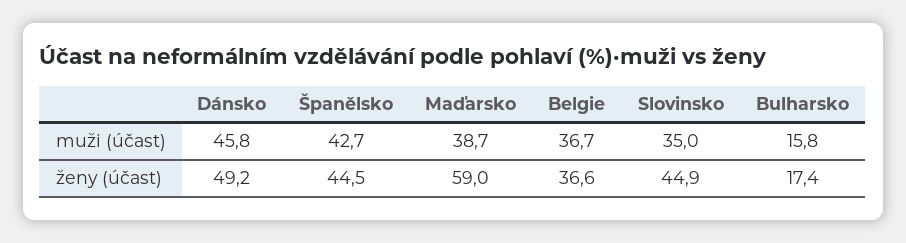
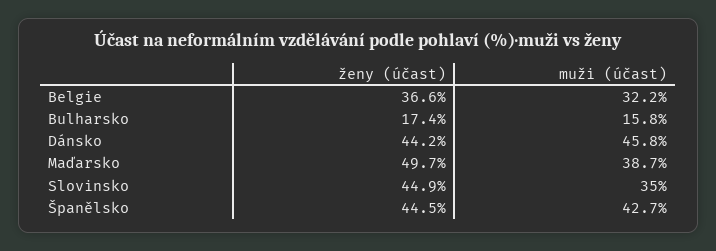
  {
    "Dánsko": {
      "muži (účast)": 45.8,
-     "ženy (účast)": 49.2
+     "ženy (účast)": 44.2
    },
    "Španělsko": {
      "muži (účast)": 42.7,
      "ženy (účast)": 44.5
    },
    "Maďarsko": {
      "muži (účast)": 38.7,
-     "ženy (účast)": 59
+     "ženy (účast)": 49.7
    },
    "Belgie": {
-     "muži (účast)": 36.7,
+     "muži (účast)": 32.2,
      "ženy (účast)": 36.6
    },
    "Slovinsko": {
      "muži (účast)": 35,
      "ženy (účast)": 44.9
    },
    "Bulharsko": {
      "muži (účast)": 15.8,
      "ženy (účast)": 17.4
    }
  }

